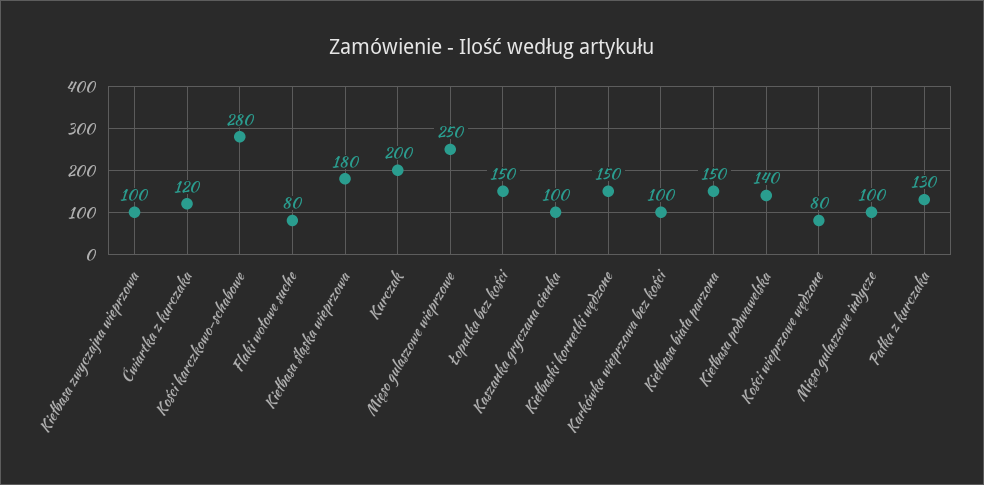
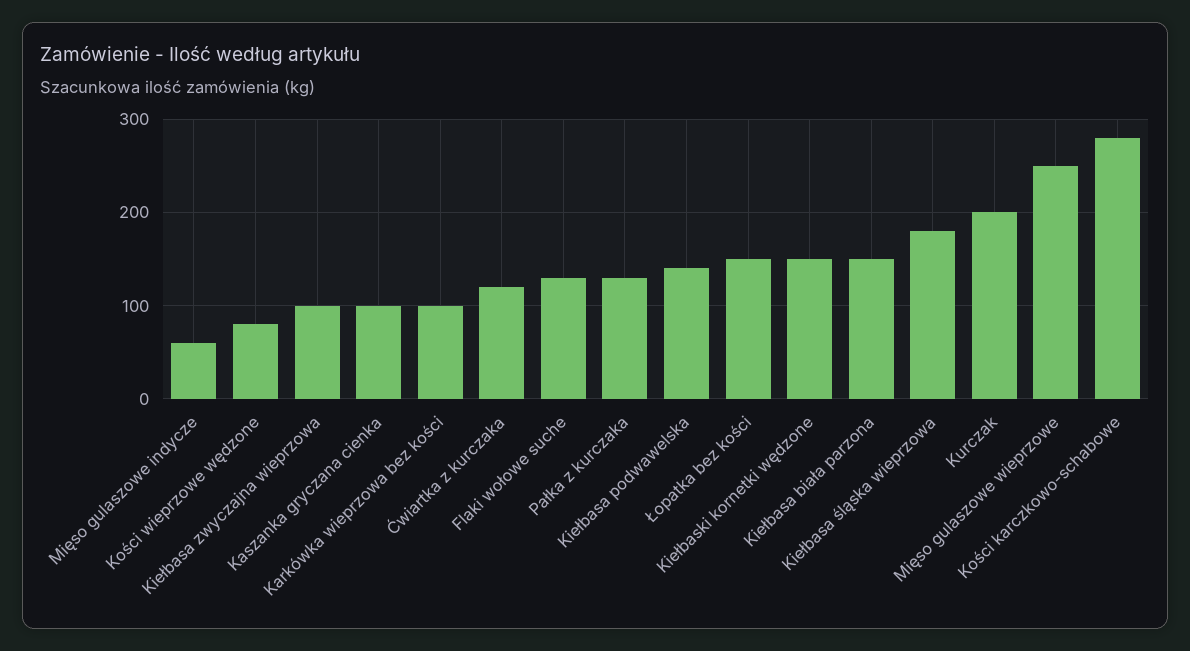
  {
    "Kiełbasa zwyczajna wieprzowa": 100,
    "Ćwiartka z kurczaka": 120,
    "Kości karczkowo-schabowe": 280,
-   "Flaki wołowe suche": 80,
+   "Flaki wołowe suche": 130,
    "Kiełbasa śląska wieprzowa": 180,
    "Kurczak": 200,
    "Mięso gulaszowe wieprzowe": 250,
    "Łopatka bez kości": 150,
    "Kaszanka gryczana cienka": 100,
    "Kiełbaski kornetki wędzone": 150,
    "Karkówka wieprzowa bez kości": 100,
    "Kiełbasa biała parzona": 150,
    "Kiełbasa podwawelska": 140,
    "Kości wieprzowe wędzone": 80,
-   "Mięso gulaszowe indycze": 100,
+   "Mięso gulaszowe indycze": 60,
    "Pałka z kurczaka": 130
  }

